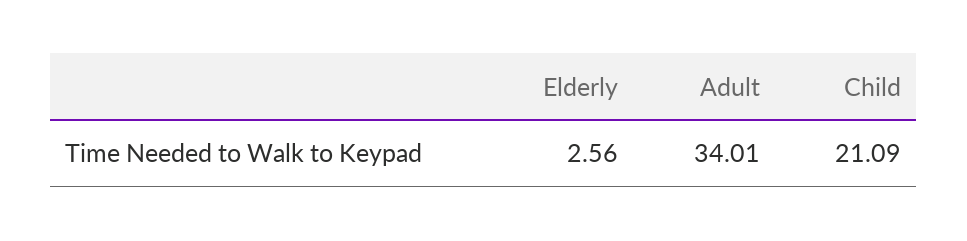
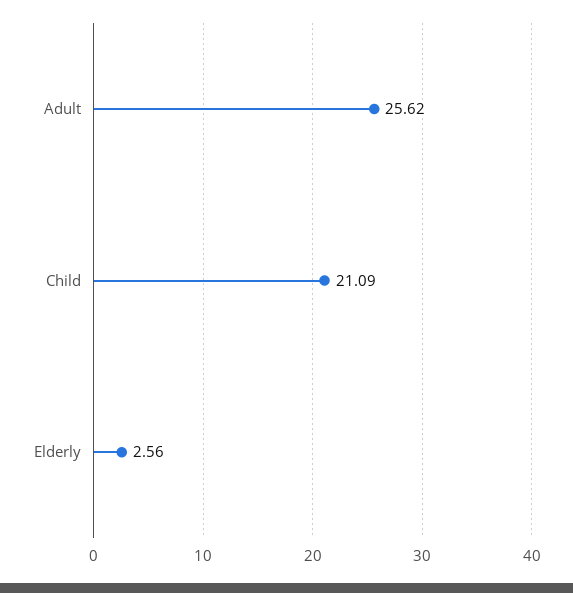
  {
    "Elderly": 2.56,
-   "Adult": 34.01,
+   "Adult": 25.62,
    "Child": 21.09
  }

